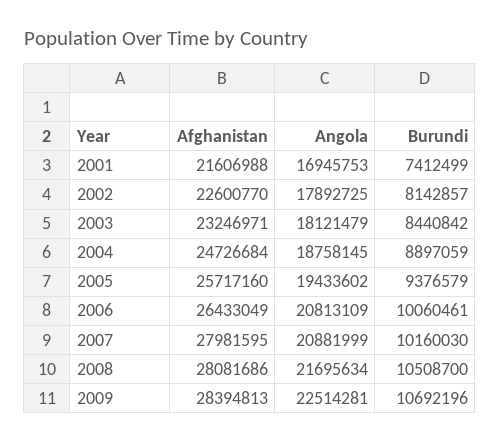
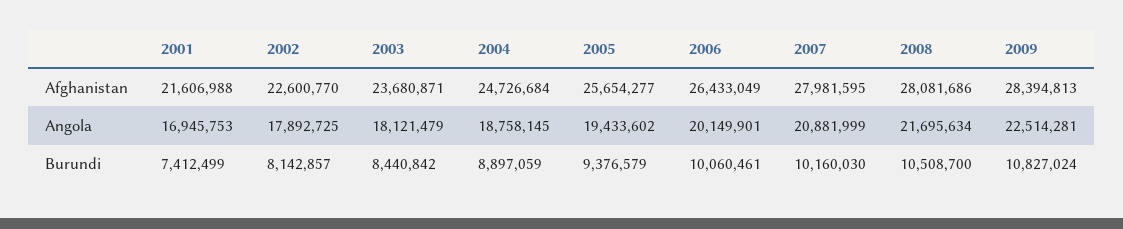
  {
    "Afghanistan": {
      "2001": 21606988,
      "2002": 22600770,
-     "2003": 23246971,
+     "2003": 23680871,
      "2004": 24726684,
-     "2005": 25717160,
+     "2005": 25654277,
      "2006": 26433049,
      "2007": 27981595,
      "2008": 28081686,
      "2009": 28394813
    },
    "Angola": {
      "2001": 16945753,
      "2002": 17892725,
      "2003": 18121479,
      "2004": 18758145,
      "2005": 19433602,
-     "2006": 20813109,
+     "2006": 20149901,
      "2007": 20881999,
      "2008": 21695634,
      "2009": 22514281
    },
    "Burundi": {
      "2001": 7412499,
      "2002": 8142857,
      "2003": 8440842,
      "2004": 8897059,
      "2005": 9376579,
      "2006": 10060461,
      "2007": 10160030,
      "2008": 10508700,
-     "2009": 10692196
+     "2009": 10827024
    }
  }

